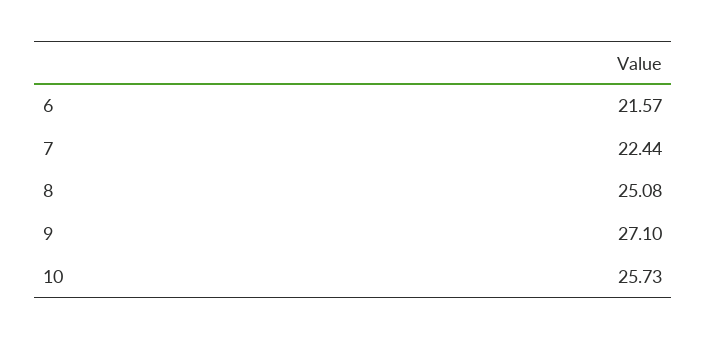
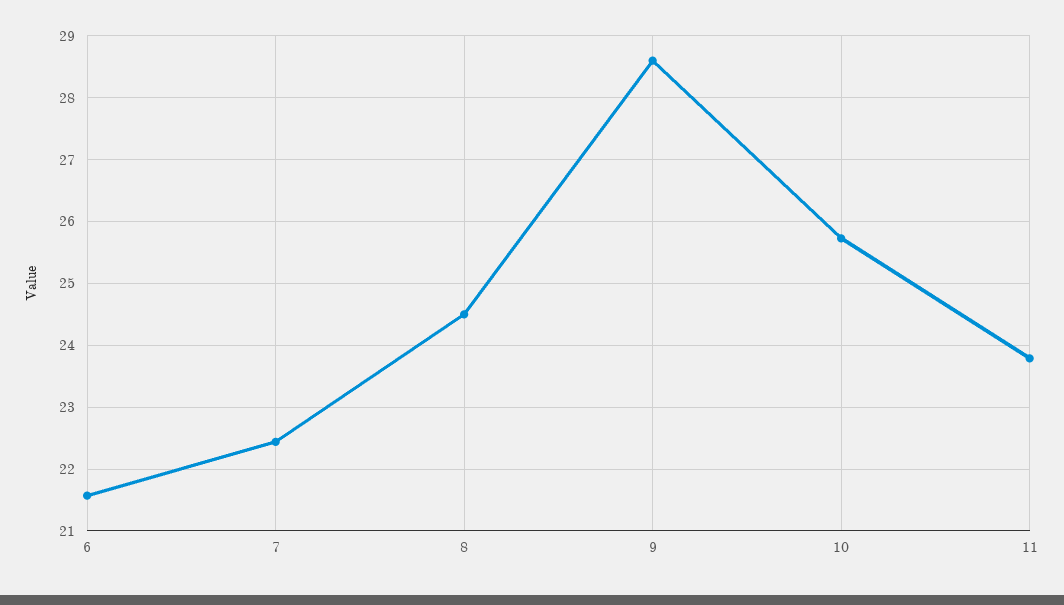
  {
    "6": 21.57,
    "7": 22.44,
-   "8": 25.08,
+   "8": 24.5,
-   "9": 27.1,
+   "9": 28.6,
-   "10": 25.73
+   "10": 25.73,
+   "11": 23.8
  }

